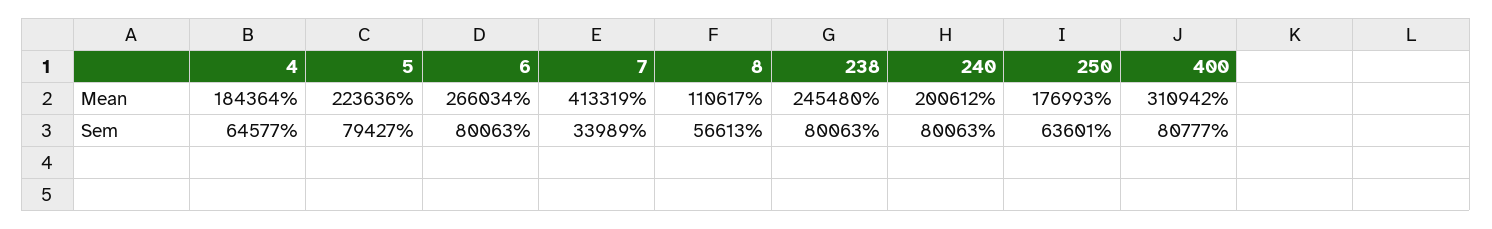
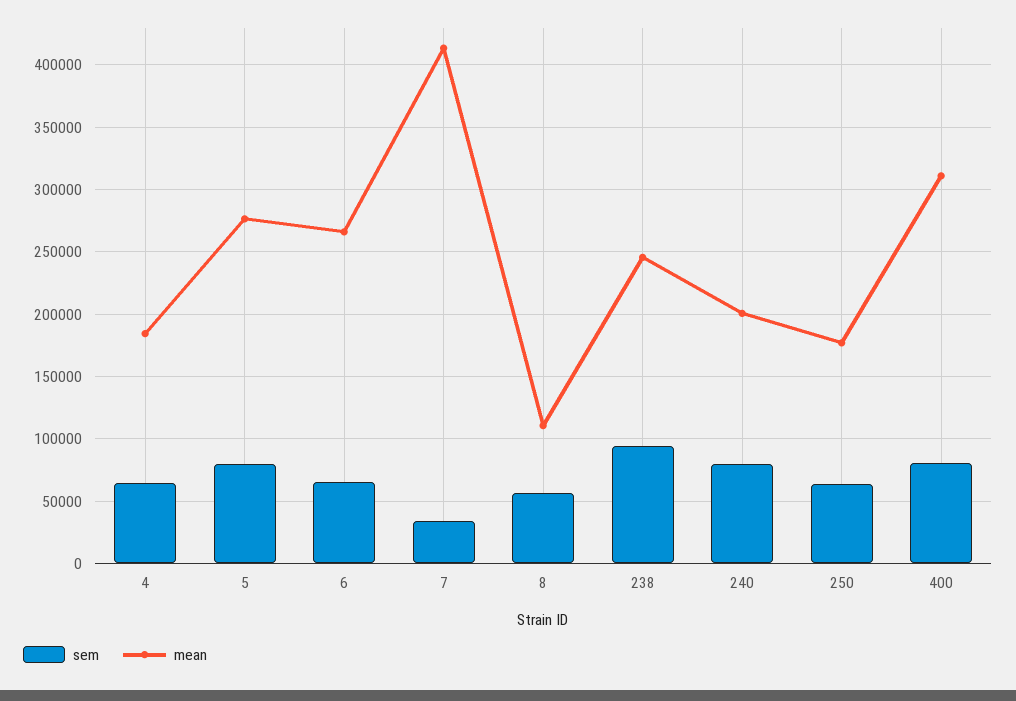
  {
    "Mean": {
      "4": 184364,
-     "5": 223636,
+     "5": 275000,
      "6": 266034,
      "7": 413319,
      "8": 110617,
      "238": 245480,
      "240": 200612,
      "250": 176993,
      "400": 310942
    },
    "Sem": {
      "4": 64577,
      "5": 79427,
-     "6": 80063,
+     "6": 65000,
      "7": 33989,
      "8": 56613,
-     "238": 80063,
+     "238": 95000,
      "240": 80063,
      "250": 63601,
      "400": 80777
    }
  }

